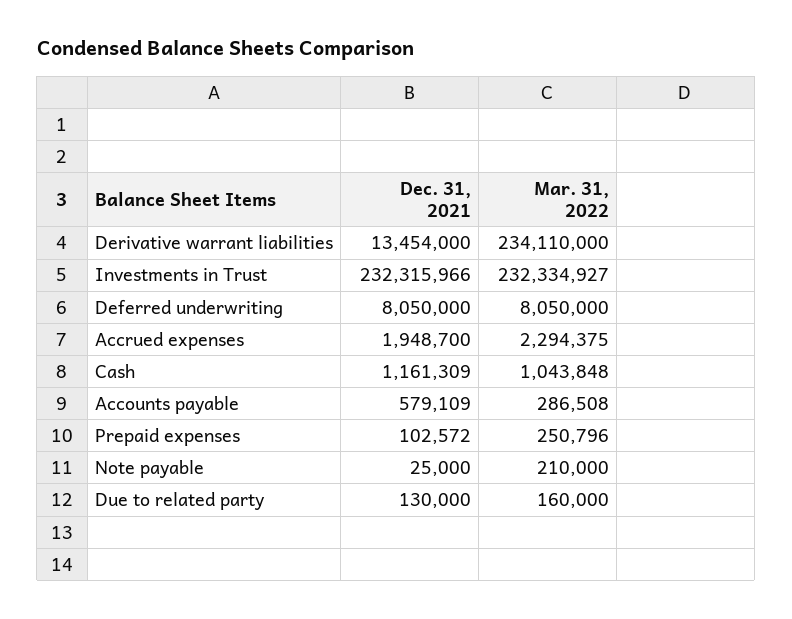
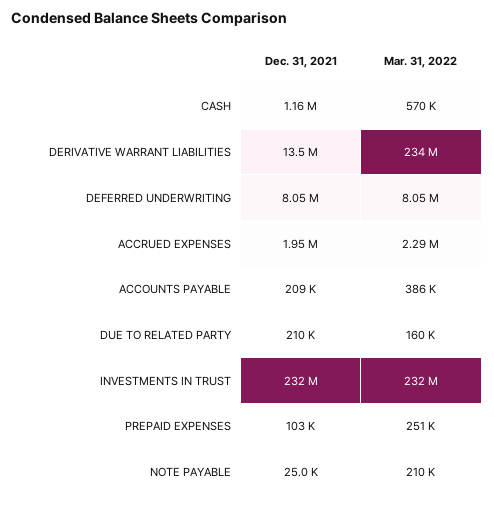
  {
    "Dec. 31, 2021": {
      "Derivative warrant liabilities": 13454000,
      "Investments in Trust": 232315966,
      "Deferred underwriting": 8050000,
      "Accrued expenses": 1948700,
      "Cash": 1161309,
-     "Accounts payable": 579109,
+     "Accounts payable": 209000,
      "Prepaid expenses": 102572,
      "Note payable": 25000,
-     "Due to related party": 130000
+     "Due to related party": 210000
    },
    "Mar. 31, 2022": {
      "Derivative warrant liabilities": 234110000,
      "Investments in Trust": 232334927,
      "Deferred underwriting": 8050000,
      "Accrued expenses": 2294375,
-     "Cash": 1043848,
+     "Cash": 570000,
-     "Accounts payable": 286508,
+     "Accounts payable": 386000,
      "Prepaid expenses": 250796,
      "Note payable": 210000,
      "Due to related party": 160000
    }
  }

